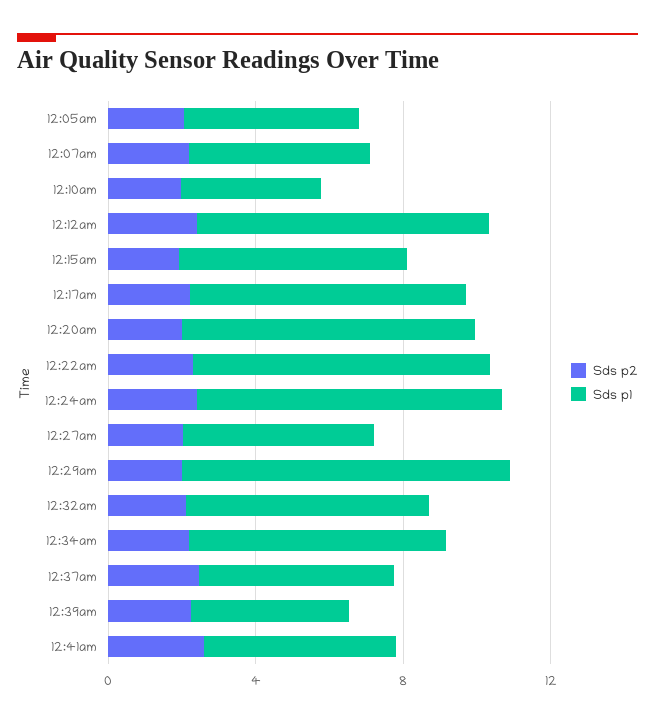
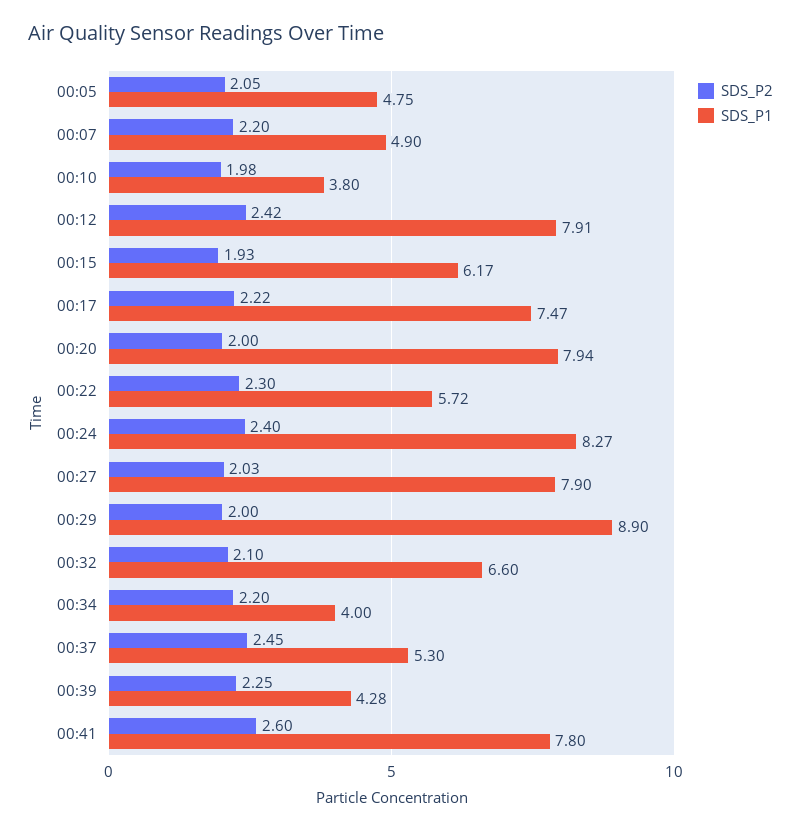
  {
    "Sds p2": {
      "12:05am": 2.05,
      "12:07am": 2.2,
      "12:10am": 1.98,
      "12:12am": 2.42,
      "12:15am": 1.93,
      "12:17am": 2.22,
      "12:20am": 2,
      "12:22am": 2.3,
      "12:24am": 2.4,
      "12:27am": 2.03,
      "12:29am": 2,
      "12:32am": 2.1,
      "12:34am": 2.2,
      "12:37am": 2.45,
      "12:39am": 2.25,
      "12:41am": 2.6
    },
    "Sds p1": {
      "12:05am": 4.75,
      "12:07am": 4.9,
      "12:10am": 3.8,
      "12:12am": 7.91,
      "12:15am": 6.17,
      "12:17am": 7.47,
      "12:20am": 7.94,
-     "12:22am": 8,
+     "12:22am": 5.72,
      "12:24am": 8.27,
-     "12:27am": 5,
+     "12:27am": 7.9,
      "12:29am": 8.9,
      "12:32am": 6.6,
-     "12:34am": 7,
+     "12:34am": 4,
      "12:37am": 5.3,
      "12:39am": 4.28,
-     "12:41am": 5
+     "12:41am": 7.8
    }
  }

